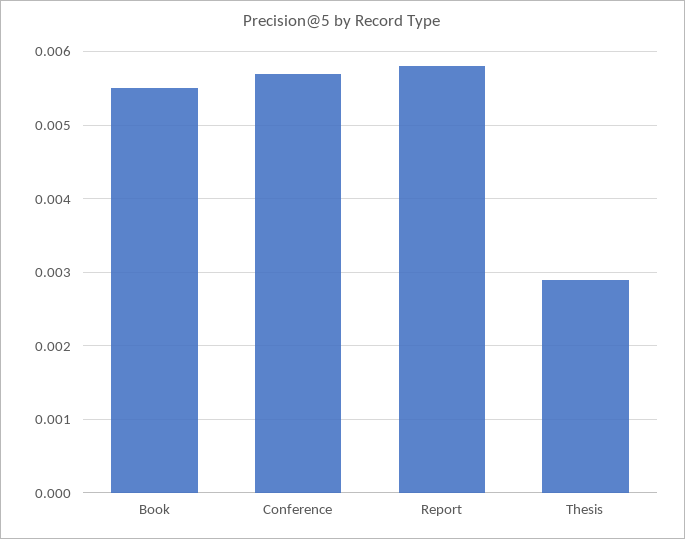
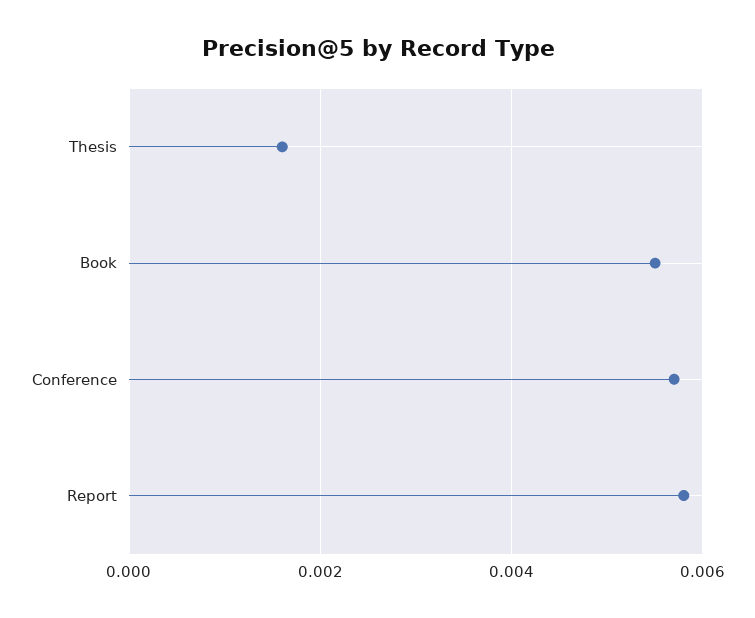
  {
    "Book": 0.0055,
    "Conference": 0.0057,
    "Report": 0.0058,
-   "Thesis": 0.0029
+   "Thesis": 0.0015
  }

